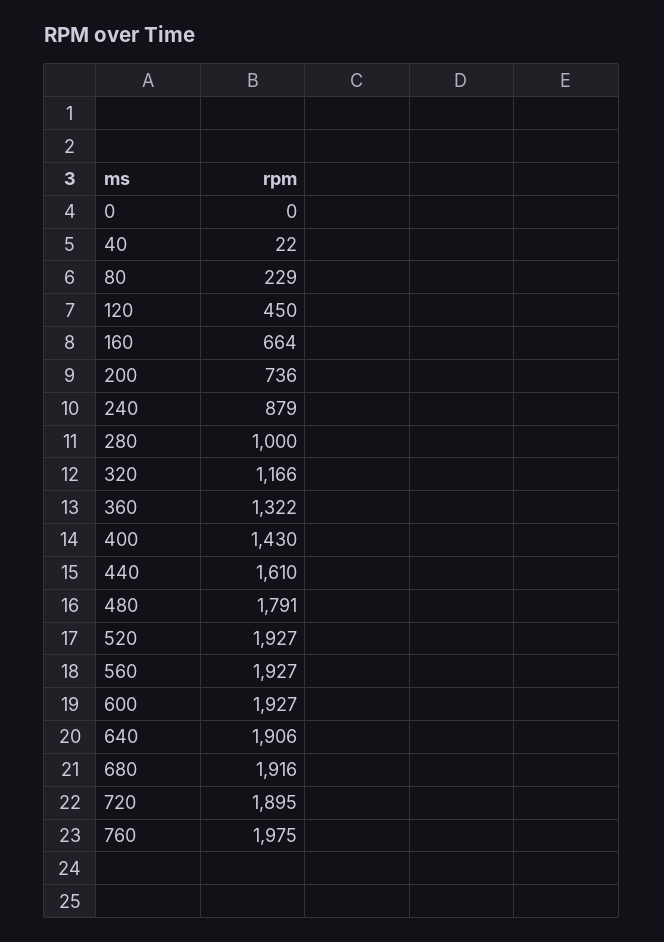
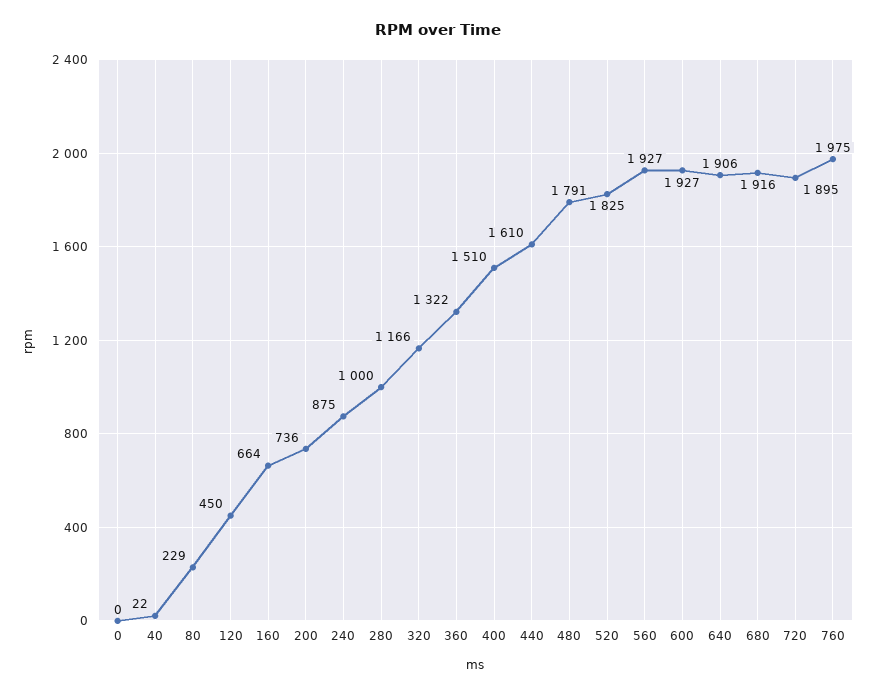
  {
    "0": 0,
    "40": 22,
    "80": 229,
    "120": 450,
    "160": 664,
    "200": 736,
-   "240": 879,
+   "240": 875,
    "280": 1000,
    "320": 1166,
    "360": 1322,
-   "400": 1430,
+   "400": 1510,
    "440": 1610,
    "480": 1791,
-   "520": 1927,
+   "520": 1825,
    "560": 1927,
    "600": 1927,
    "640": 1906,
    "680": 1916,
    "720": 1895,
    "760": 1975
  }

